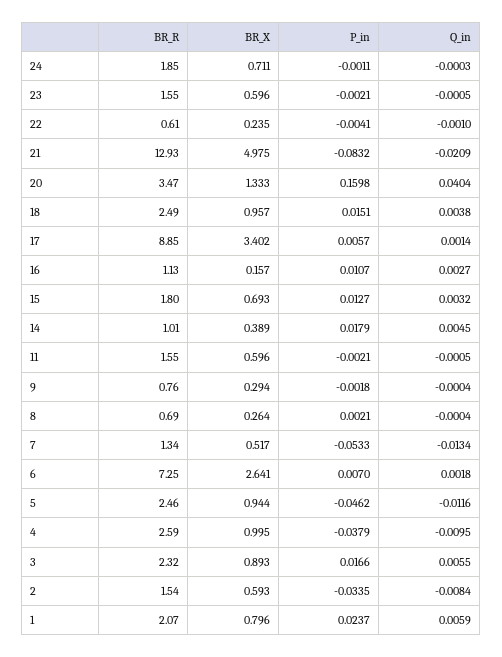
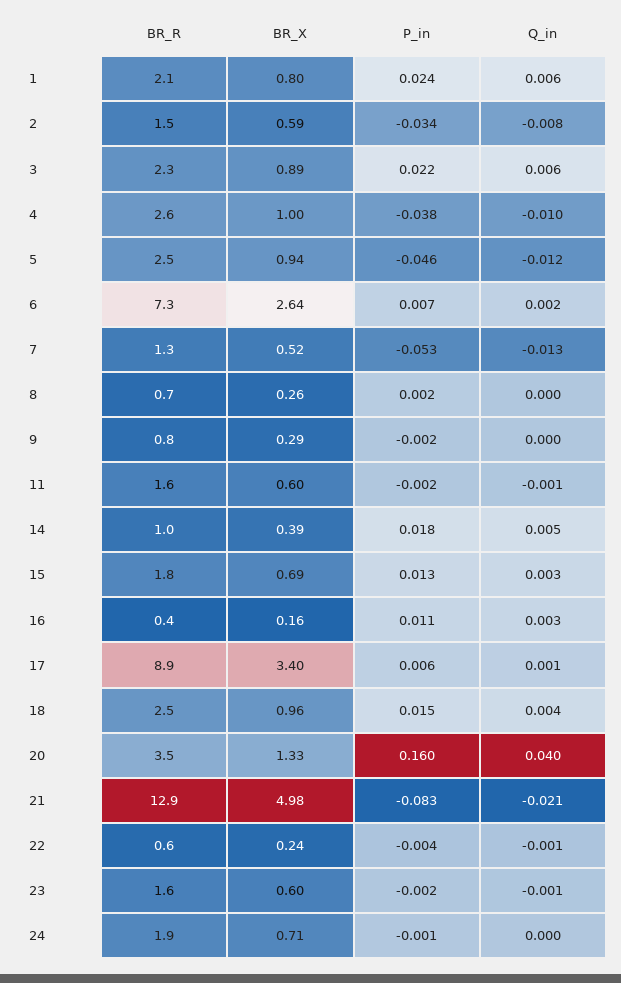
  {
    "BR_R": {
      "24": 1.85,
      "23": 1.55,
      "22": 0.61,
      "21": 12.93,
      "20": 3.47,
      "18": 2.49,
      "17": 8.85,
-     "16": 1.13,
+     "16": 0.4,
      "15": 1.8,
      "14": 1.01,
      "11": 1.55,
      "9": 0.76,
      "8": 0.69,
      "7": 1.34,
      "6": 7.25,
      "5": 2.46,
      "4": 2.59,
      "3": 2.32,
      "2": 1.54,
      "1": 2.07
    },
    "BR_X": {
      "24": 0.711,
      "23": 0.596,
      "22": 0.235,
      "21": 4.975,
      "20": 1.333,
      "18": 0.957,
      "17": 3.402,
      "16": 0.157,
      "15": 0.693,
      "14": 0.389,
      "11": 0.596,
      "9": 0.294,
      "8": 0.264,
      "7": 0.517,
      "6": 2.641,
      "5": 0.944,
      "4": 0.995,
      "3": 0.893,
      "2": 0.593,
      "1": 0.796
    },
    "P_in": {
      "24": -0.0011,
      "23": -0.0021,
      "22": -0.0041,
      "21": -0.0832,
      "20": 0.1598,
      "18": 0.0151,
      "17": 0.0057,
      "16": 0.0107,
      "15": 0.0127,
      "14": 0.0179,
      "11": -0.0021,
      "9": -0.0018,
      "8": 0.0021,
      "7": -0.0533,
      "6": 0.007,
      "5": -0.0462,
      "4": -0.0379,
-     "3": 0.0166,
+     "3": 0.022,
      "2": -0.0335,
      "1": 0.0237
    },
    "Q_in": {
      "24": -0.0003,
      "23": -0.0005,
      "22": -0.001,
      "21": -0.0209,
      "20": 0.0404,
      "18": 0.0038,
      "17": 0.0014,
      "16": 0.0027,
      "15": 0.0032,
      "14": 0.0045,
      "11": -0.0005,
      "9": -0.0004,
      "8": -0.0004,
      "7": -0.0134,
      "6": 0.0018,
      "5": -0.0116,
      "4": -0.0095,
      "3": 0.0055,
      "2": -0.0084,
      "1": 0.0059
    }
  }

